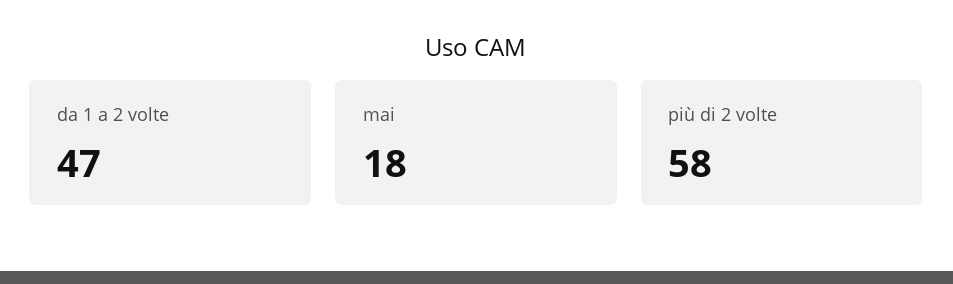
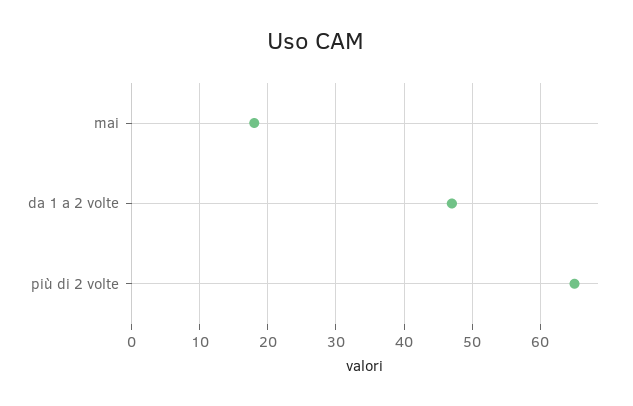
  {
    "da 1 a 2 volte": 47,
    "mai": 18,
-   "più di 2 volte": 58
+   "più di 2 volte": 65
  }

